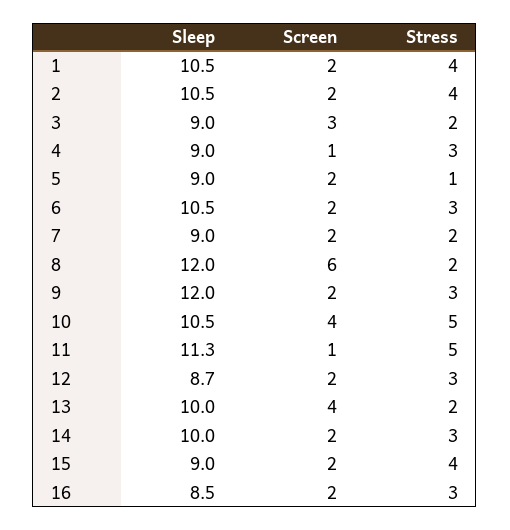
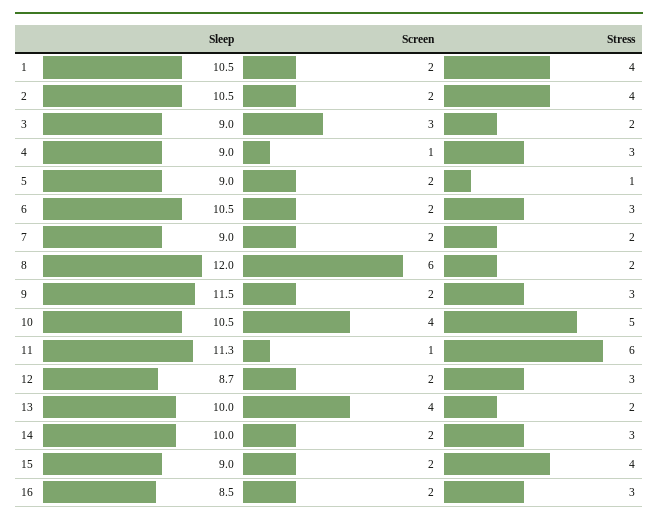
  {
    "Sleep": {
      "1": 10.5,
      "2": 10.5,
      "3": 9,
      "4": 9,
      "5": 9,
      "6": 10.5,
      "7": 9,
      "8": 12,
-     "9": 12,
+     "9": 11.5,
      "10": 10.5,
      "11": 11.3,
      "12": 8.7,
      "13": 10,
      "14": 10,
      "15": 9,
      "16": 8.5
    },
    "Screen": {
      "1": 2,
      "2": 2,
      "3": 3,
      "4": 1,
      "5": 2,
      "6": 2,
      "7": 2,
      "8": 6,
      "9": 2,
      "10": 4,
      "11": 1,
      "12": 2,
      "13": 4,
      "14": 2,
      "15": 2,
      "16": 2
    },
    "Stress": {
      "1": 4,
      "2": 4,
      "3": 2,
      "4": 3,
      "5": 1,
      "6": 3,
      "7": 2,
      "8": 2,
      "9": 3,
      "10": 5,
-     "11": 5,
+     "11": 6,
      "12": 3,
      "13": 2,
      "14": 3,
      "15": 4,
      "16": 3
    }
  }

